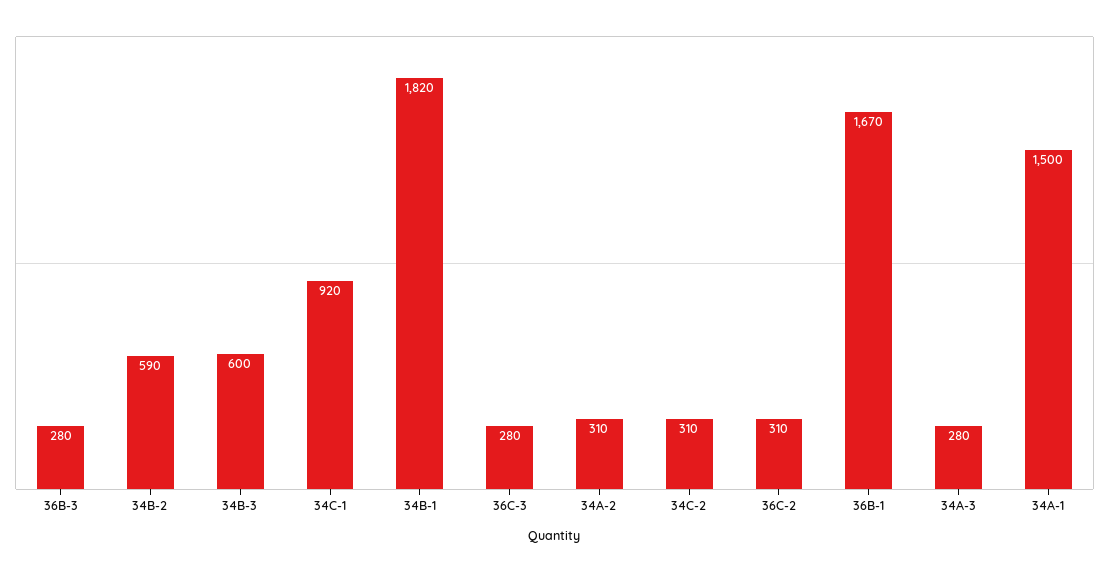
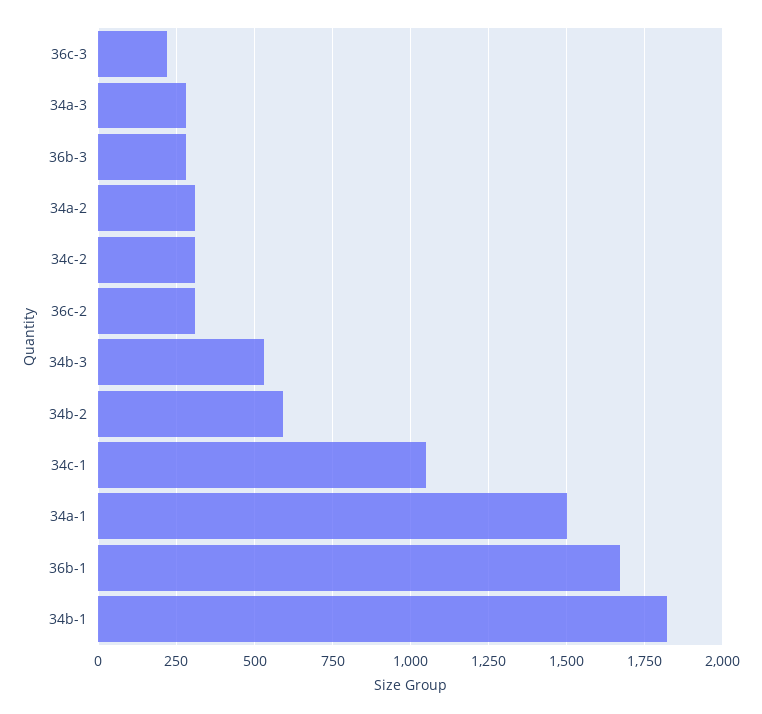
  {
    "36B-3": 280,
    "34B-2": 590,
-   "34B-3": 600,
+   "34B-3": 525,
-   "34C-1": 920,
+   "34C-1": 1050,
    "34B-1": 1820,
-   "36C-3": 280,
+   "36C-3": 225,
    "34A-2": 310,
    "34C-2": 310,
    "36C-2": 310,
    "36B-1": 1670,
    "34A-3": 280,
    "34A-1": 1500
  }

